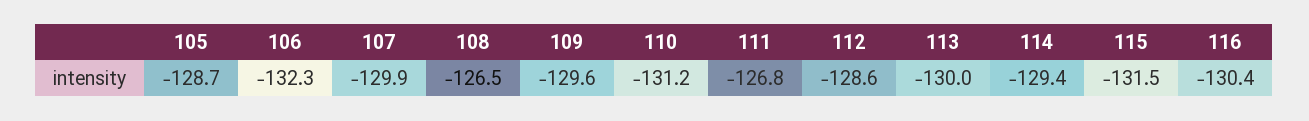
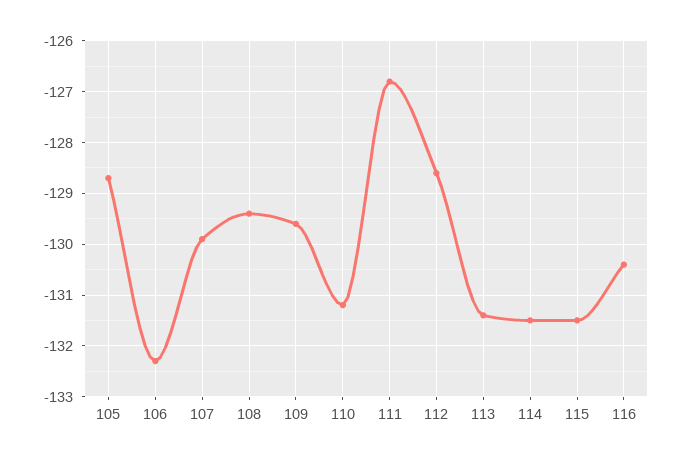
  {
    "105": -128.7,
    "106": -132.3,
    "107": -129.9,
-   "108": -126.5,
+   "108": -129.5,
    "109": -129.6,
    "110": -131.2,
    "111": -126.8,
    "112": -128.6,
-   "113": -130,
+   "113": -131.5,
-   "114": -129.4,
+   "114": -131.5,
    "115": -131.5,
    "116": -130.4
  }

